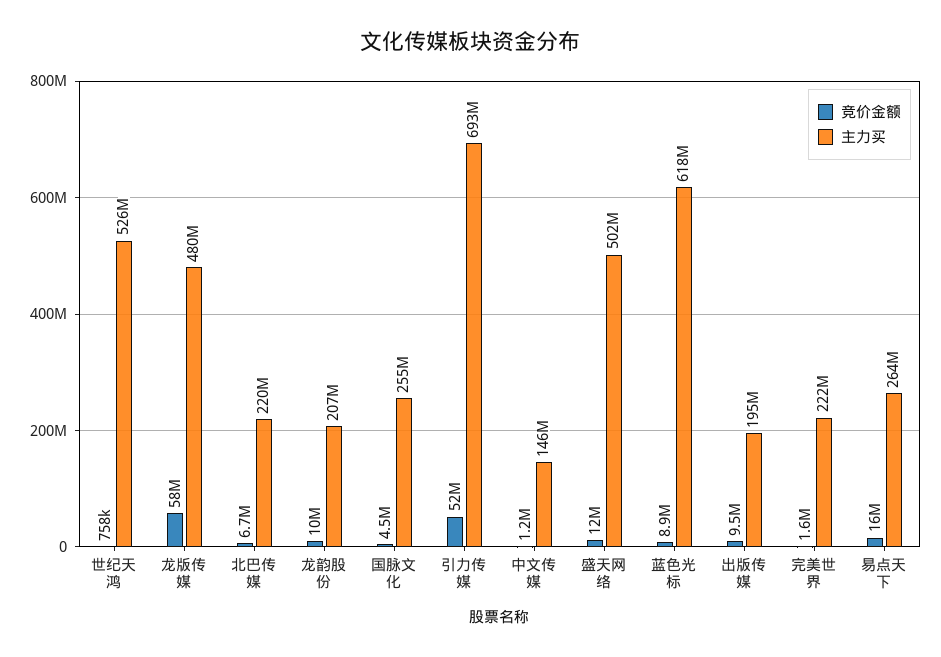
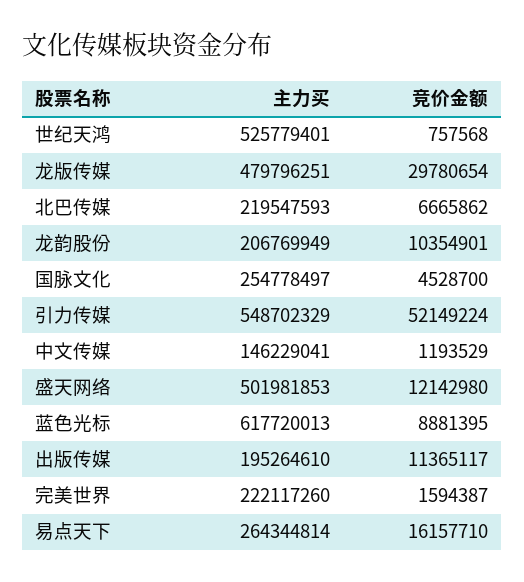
  {
    "竞价金额": {
      "世纪天鸿": 757568,
-     "龙版传媒": 58000000,
+     "龙版传媒": 29780654,
      "北巴传媒": 6665862,
      "龙韵股份": 10354901,
      "国脉文化": 4528700,
      "引力传媒": 52149224,
      "中文传媒": 1193529,
      "盛天网络": 12142980,
      "蓝色光标": 8881395,
-     "出版传媒": 9500000,
+     "出版传媒": 11365117,
      "完美世界": 1594387,
      "易点天下": 16157710
    },
    "主力买": {
      "世纪天鸿": 525779401,
      "龙版传媒": 479796251,
      "北巴传媒": 219547593,
      "龙韵股份": 206769949,
      "国脉文化": 254778497,
-     "引力传媒": 693000000,
+     "引力传媒": 548702329,
      "中文传媒": 146229041,
      "盛天网络": 501981853,
      "蓝色光标": 617720013,
      "出版传媒": 195264610,
      "完美世界": 222117260,
      "易点天下": 264344814
    }
  }

